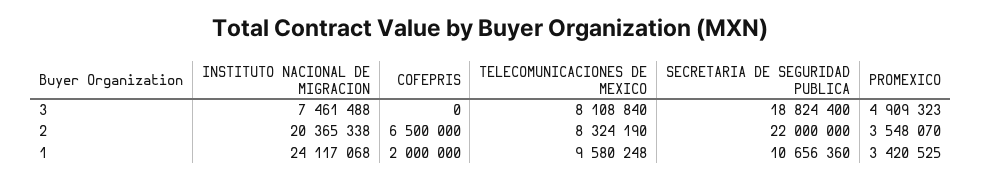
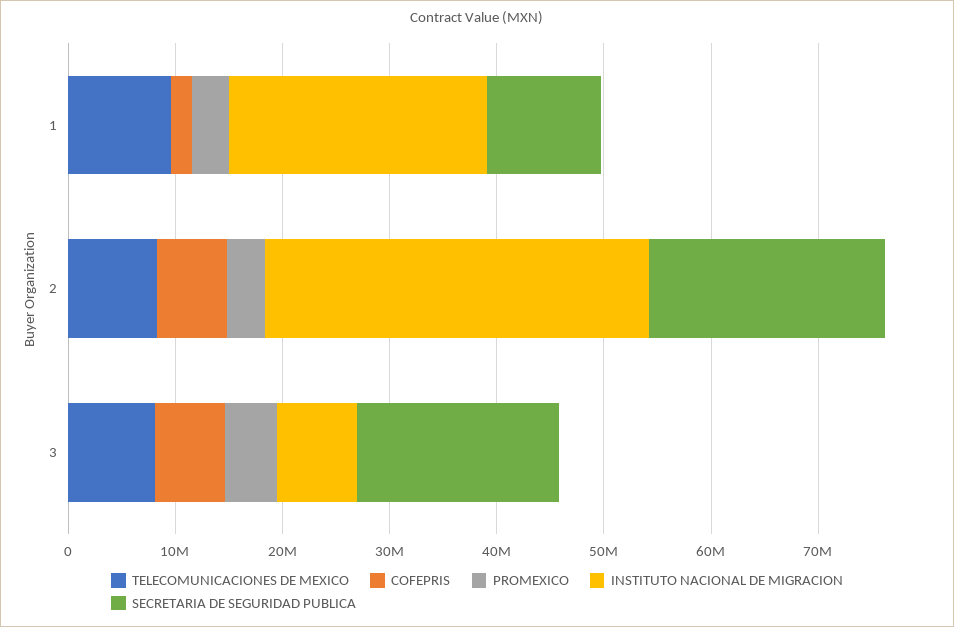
  {
    "INSTITUTO NACIONAL DE MIGRACION": {
      "3": 7461488,
-     "2": 20365338,
+     "2": 36000000,
      "1": 24117068
    },
    "COFEPRIS": {
-     "3": 0,
+     "3": 6000000,
      "2": 6500000,
      "1": 2000000
    },
    "TELECOMUNICACIONES DE MEXICO": {
      "3": 8108840,
      "2": 8324190,
      "1": 9580248
    },
    "SECRETARIA DE SEGURIDAD PUBLICA": {
      "3": 18824400,
      "2": 22000000,
      "1": 10656360
    },
    "PROMEXICO": {
      "3": 4909323,
      "2": 3548070,
      "1": 3420525
    }
  }

